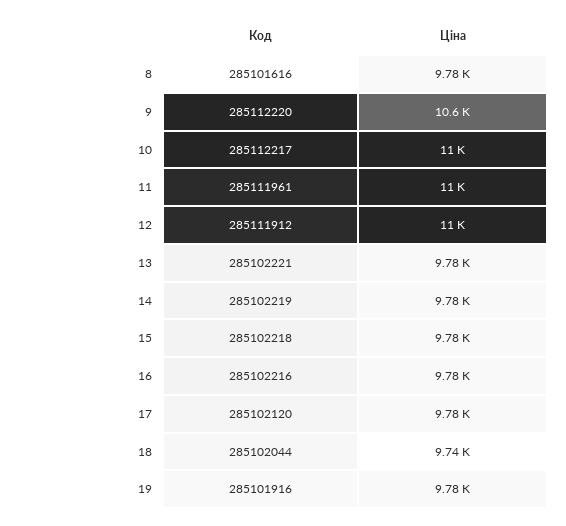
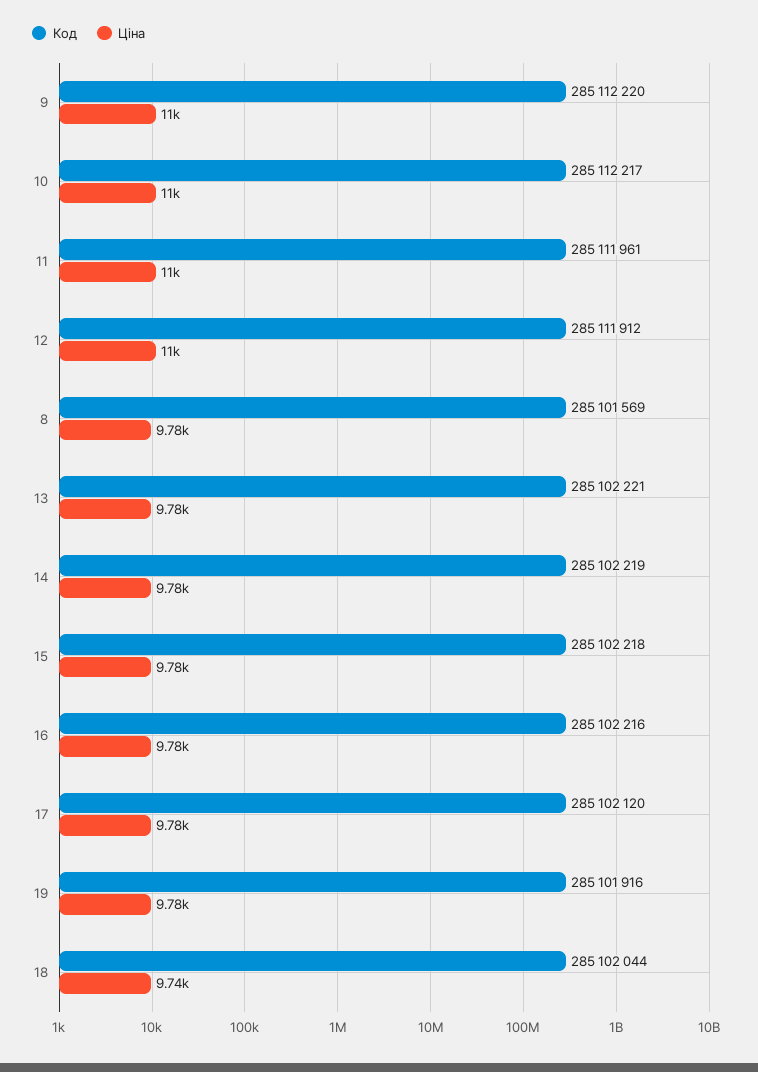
  {
    "Код": {
-     "8": 285101616,
+     "8": 285101569,
      "9": 285112220,
      "10": 285112217,
      "11": 285111961,
      "12": 285111912,
      "13": 285102221,
      "14": 285102219,
      "15": 285102218,
      "16": 285102216,
      "17": 285102120,
      "18": 285102044,
      "19": 285101916
    },
    "Ціна": {
      "8": 9780,
-     "9": 10600,
+     "9": 11000,
      "10": 11000,
      "11": 11000,
      "12": 11000,
      "13": 9780,
      "14": 9780,
      "15": 9780,
      "16": 9780,
      "17": 9780,
      "18": 9740,
      "19": 9780
    }
  }

